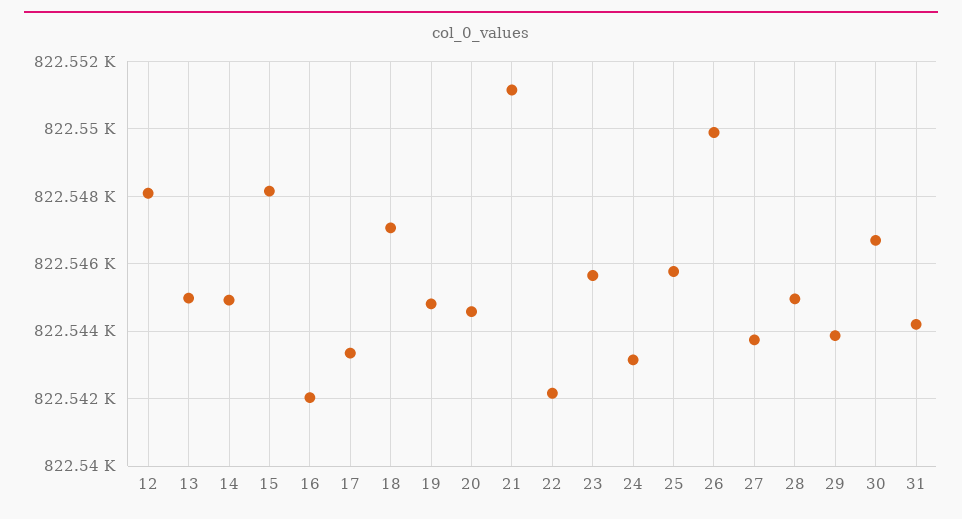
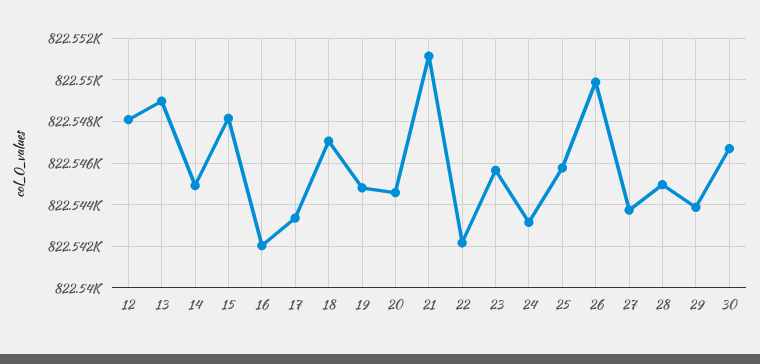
  {
    "12": 822548,
-   "13": 822545,
+   "13": 822549,
    "14": 822545,
    "15": 822548.2,
    "16": 822542,
    "17": 822543.4,
    "18": 822547,
    "19": 822544.8,
    "20": 822544.6,
    "21": 822551.2,
    "22": 822542.2,
    "23": 822545.6,
    "24": 822543.2,
    "25": 822545.8,
    "26": 822549.8,
    "27": 822543.8,
    "28": 822545,
    "29": 822543.8,
-   "30": 822546.6,
+   "30": 822546.6
-   "31": 822544.2
  }

